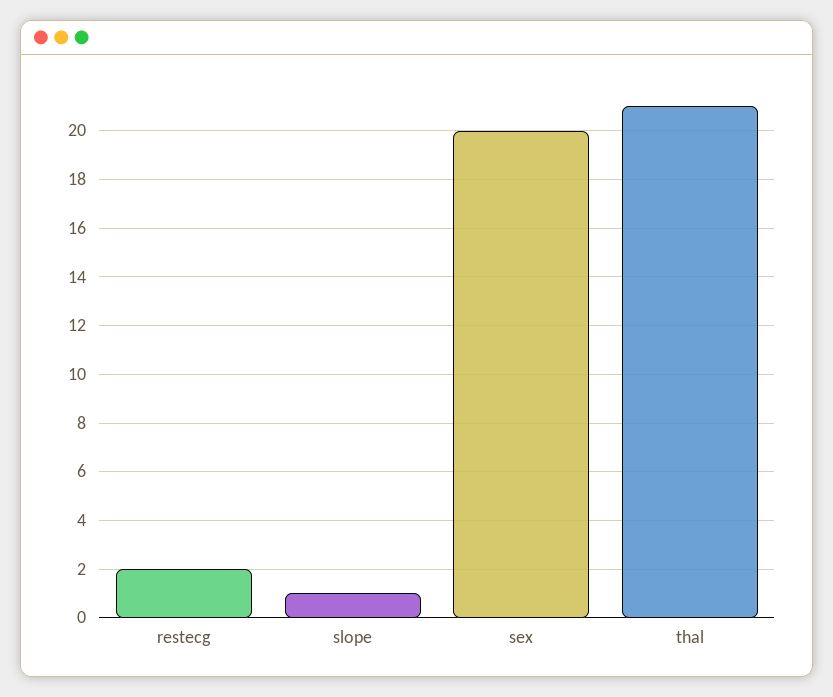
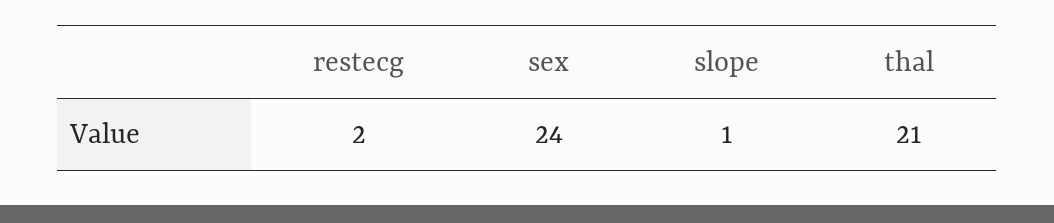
  {
    "restecg": 2,
    "slope": 1,
-   "sex": 20,
+   "sex": 24,
    "thal": 21
  }

